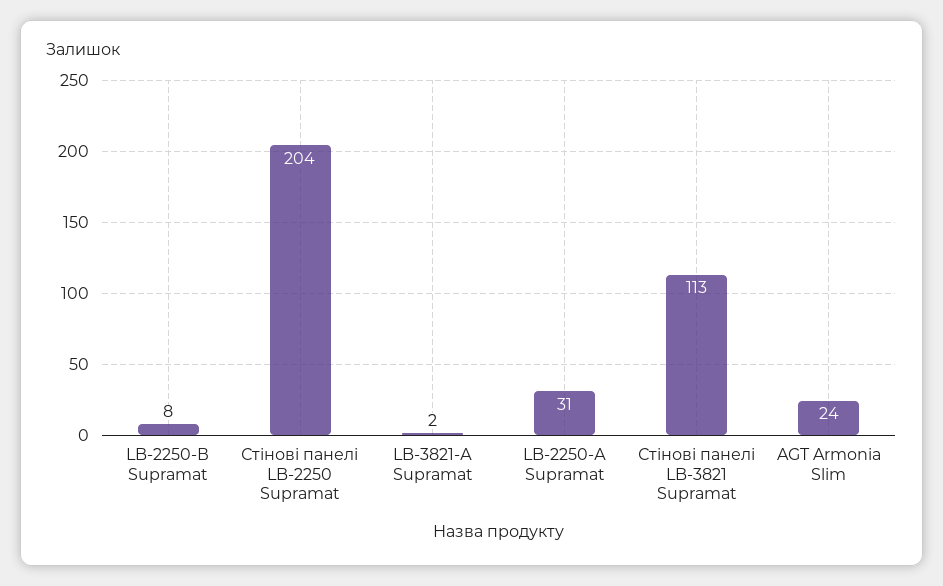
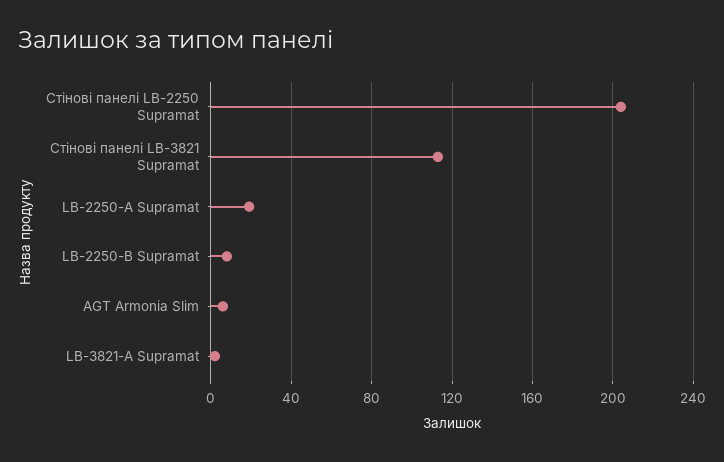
  {
    "LB-2250-В Supramat": 8,
    "Стінові панелі LB-2250 Supramat": 204,
    "LB-3821-А Supramat": 2,
-   "LB-2250-А Supramat": 31,
+   "LB-2250-А Supramat": 20,
    "Стінові панелі LB-3821 Supramat": 113,
-   "AGT Armonia Slim": 24
+   "AGT Armonia Slim": 5
  }

